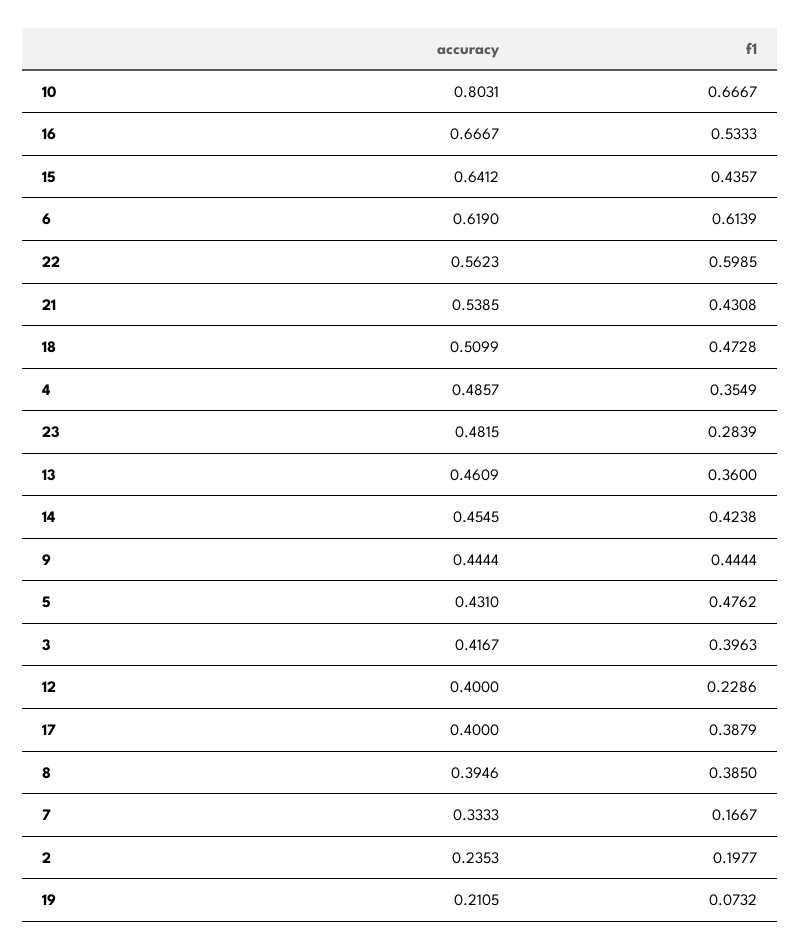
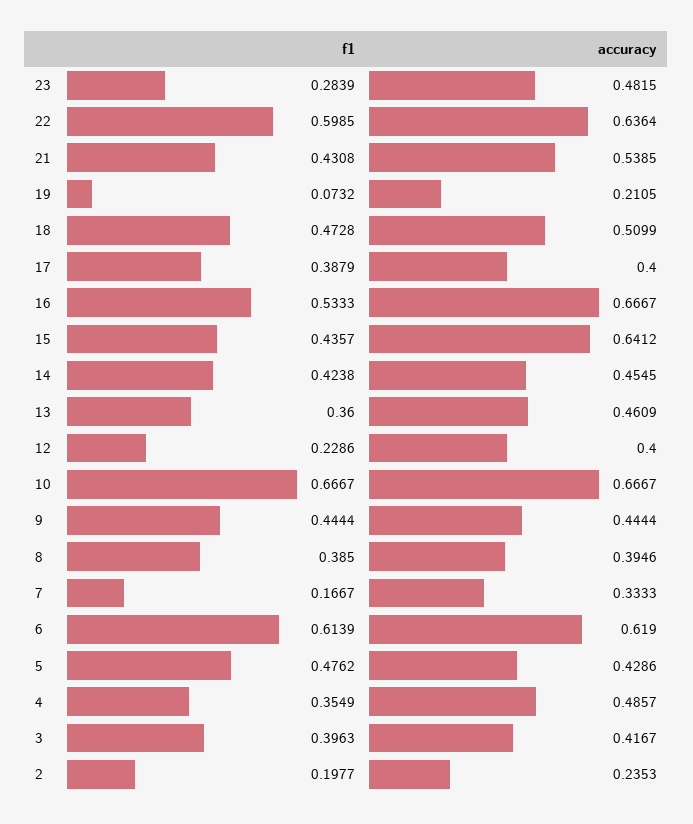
  {
    "accuracy": {
-     "10": 0.8031,
+     "10": 0.6667,
      "16": 0.6667,
      "15": 0.6412,
      "6": 0.619,
-     "22": 0.5623,
+     "22": 0.6364,
      "21": 0.5385,
      "18": 0.5099,
      "4": 0.4857,
      "23": 0.4815,
      "13": 0.4609,
      "14": 0.4545,
      "9": 0.4444,
-     "5": 0.431,
+     "5": 0.4286,
      "3": 0.4167,
      "12": 0.4,
      "17": 0.4,
      "8": 0.3946,
      "7": 0.3333,
      "2": 0.2353,
      "19": 0.2105
    },
    "f1": {
      "10": 0.6667,
      "16": 0.5333,
      "15": 0.4357,
      "6": 0.6139,
      "22": 0.5985,
      "21": 0.4308,
      "18": 0.4728,
      "4": 0.3549,
      "23": 0.2839,
      "13": 0.36,
      "14": 0.4238,
      "9": 0.4444,
      "5": 0.4762,
      "3": 0.3963,
      "12": 0.2286,
      "17": 0.3879,
      "8": 0.385,
      "7": 0.1667,
      "2": 0.1977,
      "19": 0.0732
    }
  }

